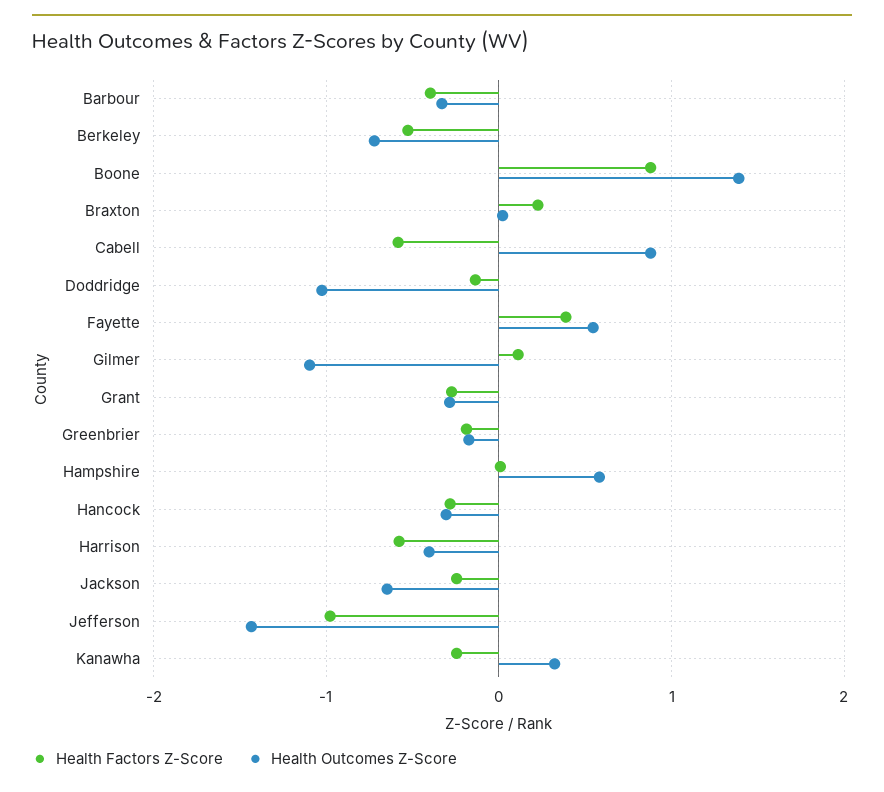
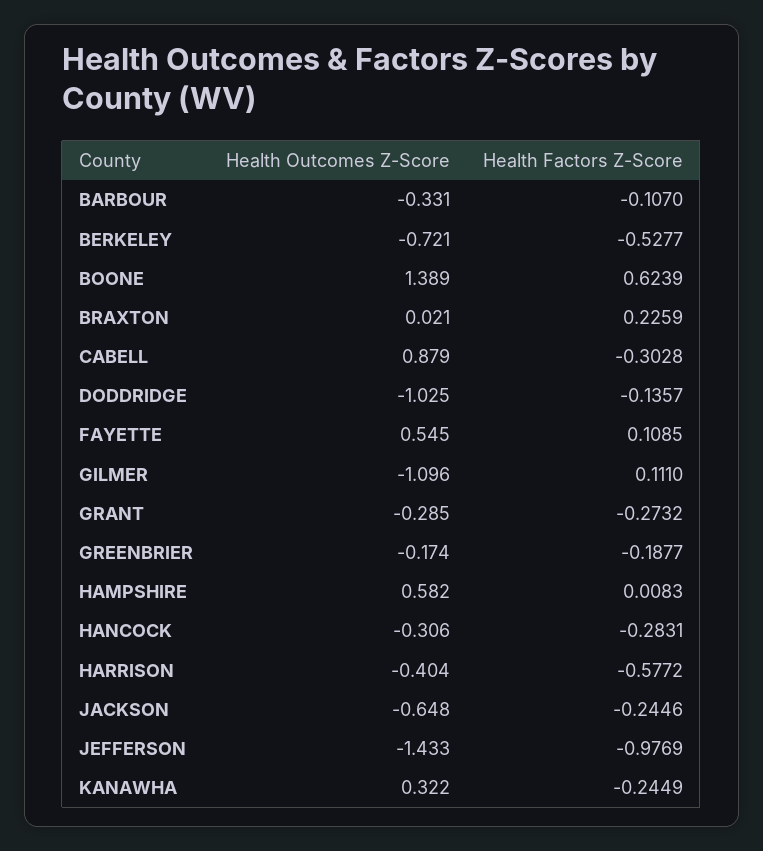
  {
    "Health Factors Z-Score": {
-     "Barbour": -0.4,
+     "Barbour": -0.107,
      "Berkeley": -0.5277,
-     "Boone": 0.9,
+     "Boone": 0.6239,
      "Braxton": 0.2259,
-     "Cabell": -0.6,
+     "Cabell": -0.3028,
      "Doddridge": -0.1357,
-     "Fayette": 0.4,
+     "Fayette": 0.1085,
      "Gilmer": 0.111,
      "Grant": -0.2732,
      "Greenbrier": -0.1877,
      "Hampshire": 0.0083,
      "Hancock": -0.2831,
      "Harrison": -0.5772,
      "Jackson": -0.2446,
      "Jefferson": -0.9769,
      "Kanawha": -0.2449
    },
    "Health Outcomes Z-Score": {
      "Barbour": -0.331,
      "Berkeley": -0.721,
      "Boone": 1.389,
      "Braxton": 0.021,
      "Cabell": 0.879,
      "Doddridge": -1.025,
      "Fayette": 0.545,
      "Gilmer": -1.096,
      "Grant": -0.285,
      "Greenbrier": -0.174,
      "Hampshire": 0.582,
      "Hancock": -0.306,
      "Harrison": -0.404,
      "Jackson": -0.648,
      "Jefferson": -1.433,
      "Kanawha": 0.322
    }
  }

